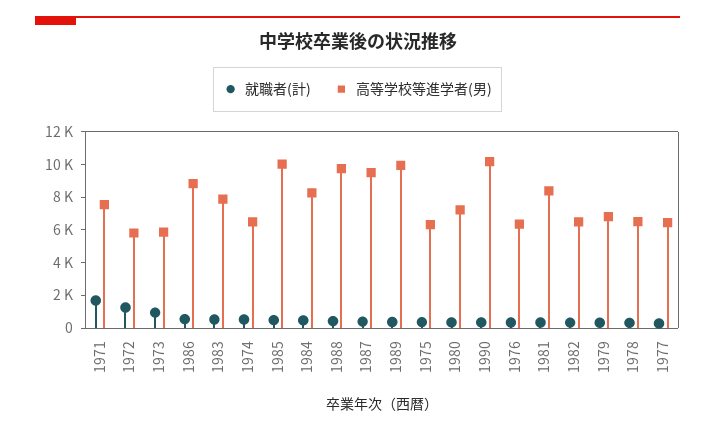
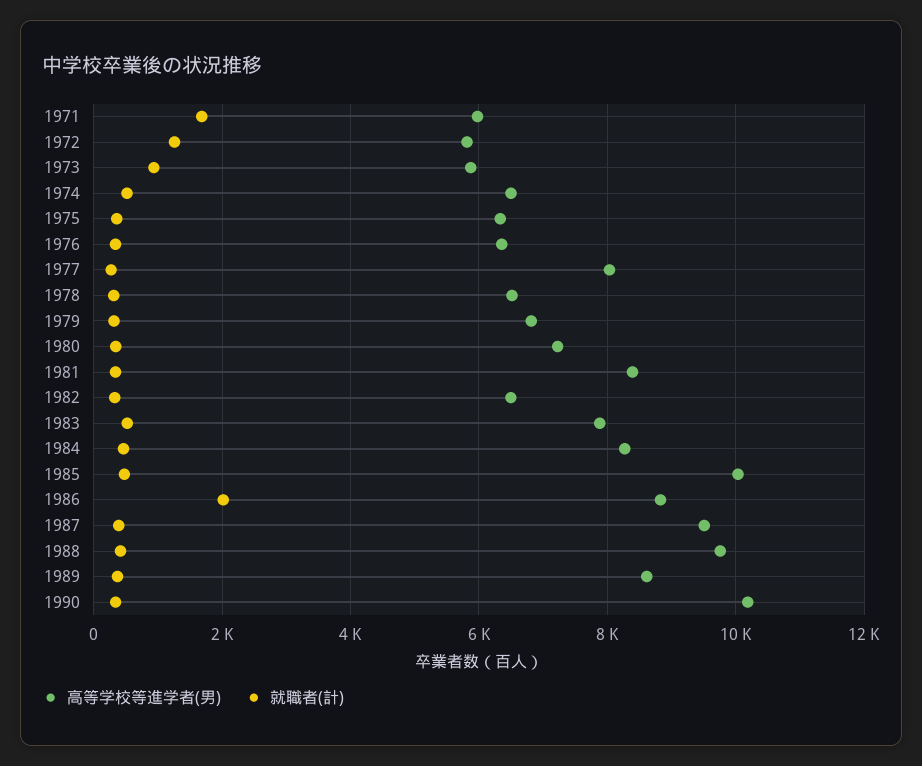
  {
    "就職者(計)": {
      "1971": 1600,
      "1972": 1200,
      "1973": 1000,
-     "1986": 500,
+     "1986": 2000,
      "1983": 600,
      "1974": 600,
      "1985": 400,
      "1984": 400,
      "1988": 400,
      "1987": 400,
      "1989": 400,
      "1975": 400,
      "1980": 400,
      "1990": 400,
      "1976": 400,
      "1981": 400,
      "1982": 400,
      "1979": 400,
      "1978": 400,
      "1977": 200
    },
    "高等学校等進学者(男)": {
-     "1971": 7500,
+     "1971": 6000,
      "1972": 5800,
      "1973": 5800,
      "1986": 8800,
      "1983": 7800,
      "1974": 6400,
      "1985": 10000,
      "1984": 8200,
      "1988": 9800,
      "1987": 9600,
-     "1989": 10000,
+     "1989": 8600,
      "1975": 6400,
      "1980": 7200,
      "1990": 10200,
      "1976": 6400,
      "1981": 8400,
      "1982": 6400,
      "1979": 6800,
      "1978": 6600,
-     "1977": 6500
+     "1977": 8000
    }
  }

